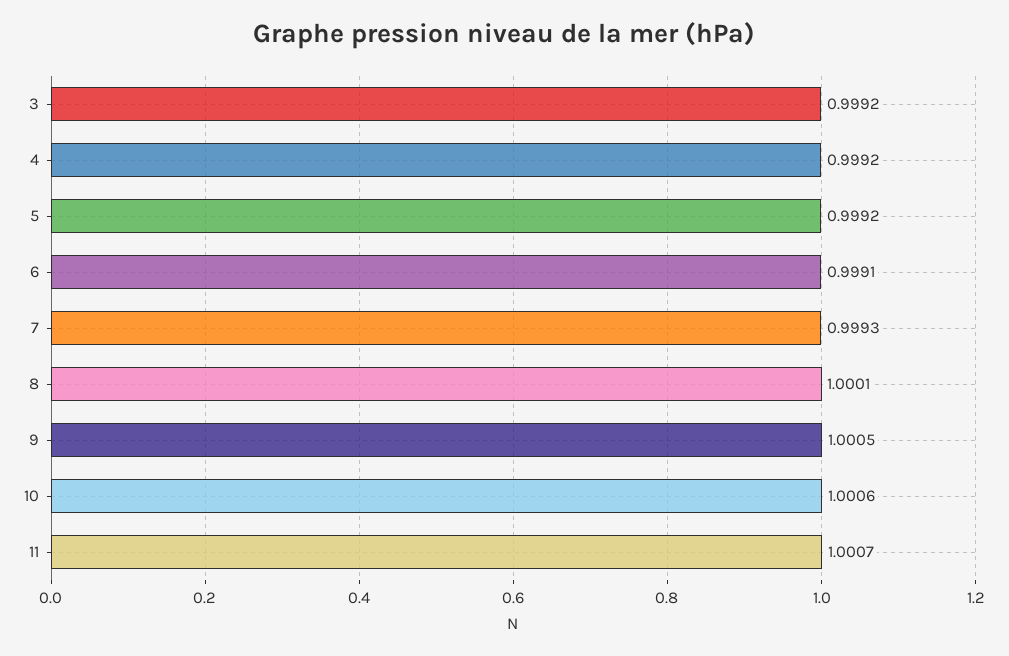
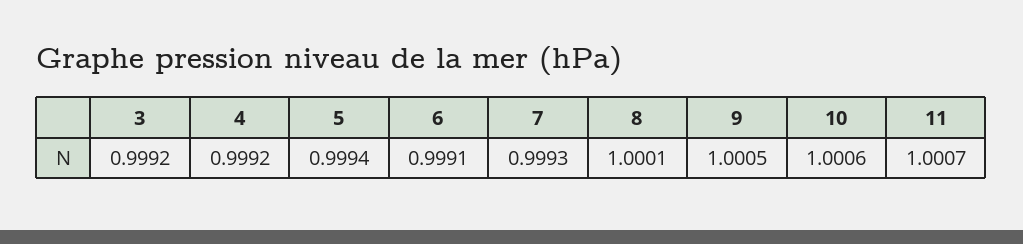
  {
    "3": 0.9992,
    "4": 0.9992,
-   "5": 0.9992,
+   "5": 0.9994,
    "6": 0.9991,
    "7": 0.9993,
    "8": 1.0001,
    "9": 1.0005,
    "10": 1.0006,
    "11": 1.0007
  }

